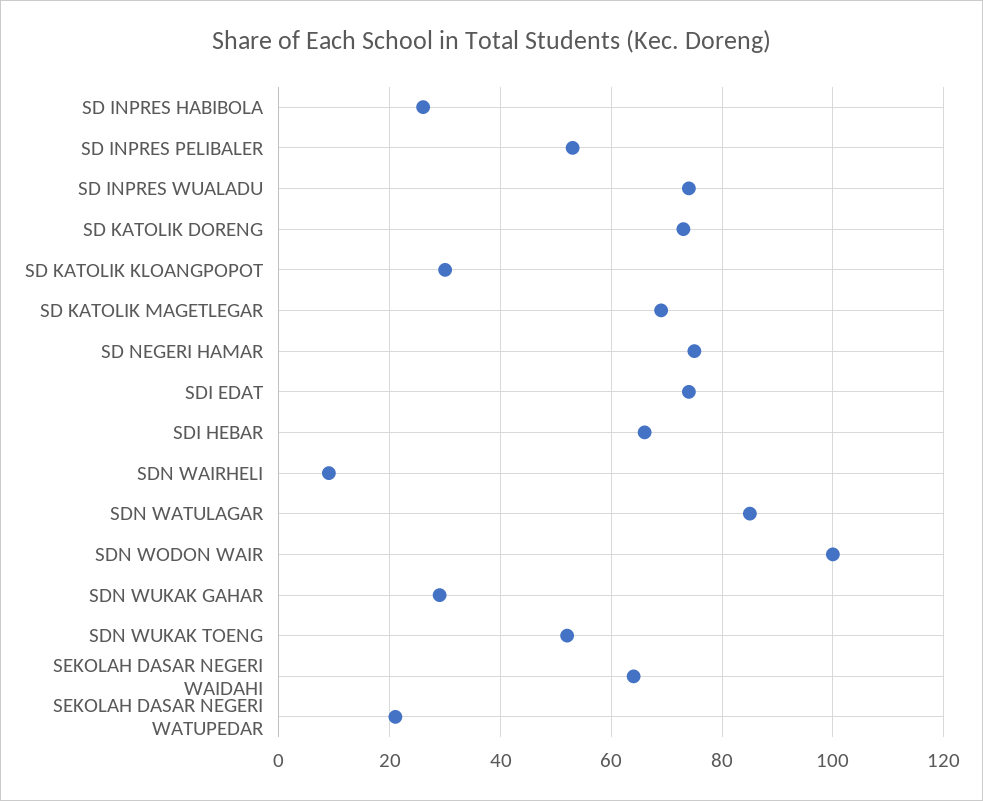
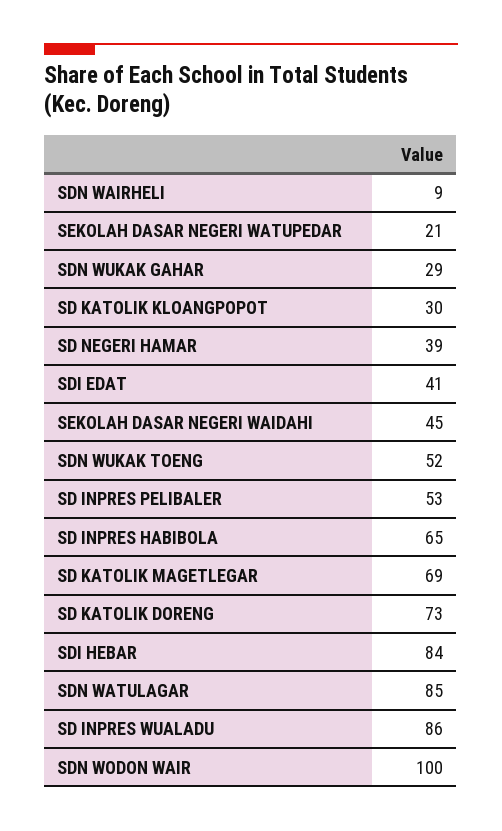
  {
-   "SD INPRES HABIBOLA": 25,
+   "SD INPRES HABIBOLA": 65,
    "SD INPRES PELIBALER": 53,
-   "SD INPRES WUALADU": 75,
+   "SD INPRES WUALADU": 86,
    "SD KATOLIK DORENG": 73,
    "SD KATOLIK KLOANGPOPOT": 30,
    "SD KATOLIK MAGETLEGAR": 69,
-   "SD NEGERI HAMAR": 75,
+   "SD NEGERI HAMAR": 39,
-   "SDI EDAT": 75,
+   "SDI EDAT": 41,
-   "SDI HEBAR": 65,
+   "SDI HEBAR": 84,
    "SDN WAIRHELI": 9,
    "SDN WATULAGAR": 85,
    "SDN WODON WAIR": 100,
    "SDN WUKAK GAHAR": 29,
    "SDN WUKAK TOENG": 52,
-   "SEKOLAH DASAR NEGERI WAIDAHI": 65,
+   "SEKOLAH DASAR NEGERI WAIDAHI": 45,
    "SEKOLAH DASAR NEGERI WATUPEDAR": 21
  }

